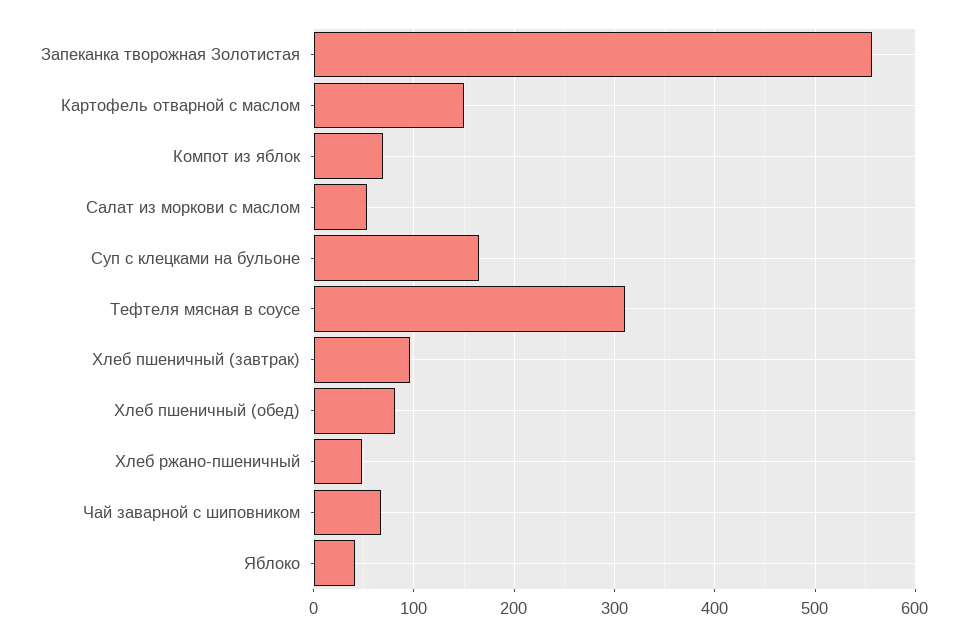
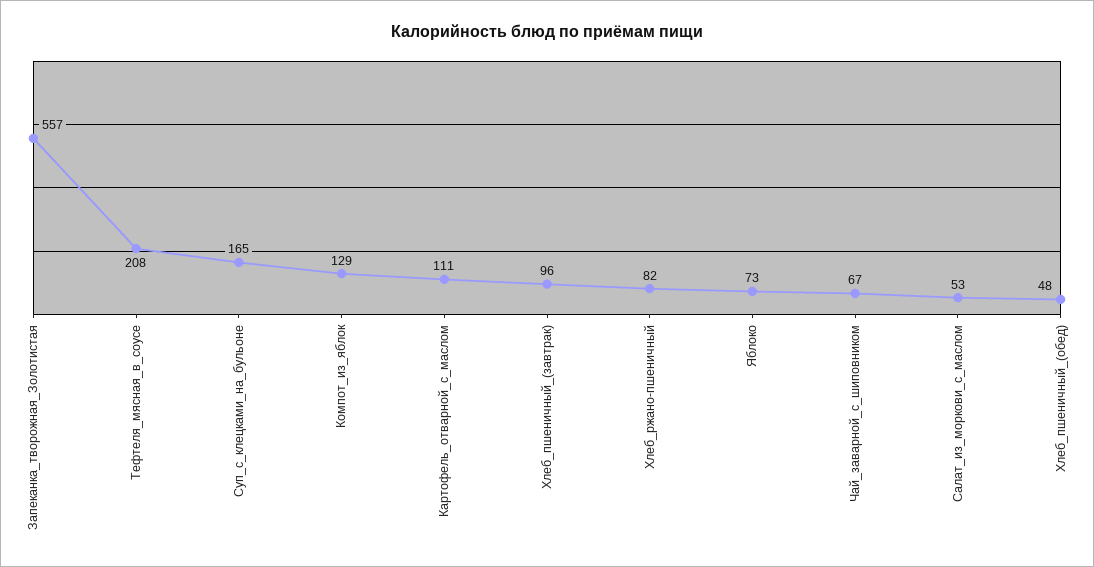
  {
    "Запеканка творожная Золотистая": 557,
-   "Картофель отварной с маслом": 150,
+   "Картофель отварной с маслом": 111,
-   "Компот из яблок": 70,
+   "Компот из яблок": 129,
    "Салат из моркови с маслом": 53,
    "Суп с клецками на бульоне": 165,
-   "Тефтеля мясная в соусе": 310,
+   "Тефтеля мясная в соусе": 208,
    "Хлеб пшеничный (завтрак)": 96,
-   "Хлеб пшеничный (обед)": 80,
+   "Хлеб пшеничный (обед)": 48,
-   "Хлеб ржано-пшеничный": 50,
+   "Хлеб ржано-пшеничный": 82,
    "Чай заварной с шиповником": 67,
-   "Яблоко": 40
+   "Яблоко": 73
  }

